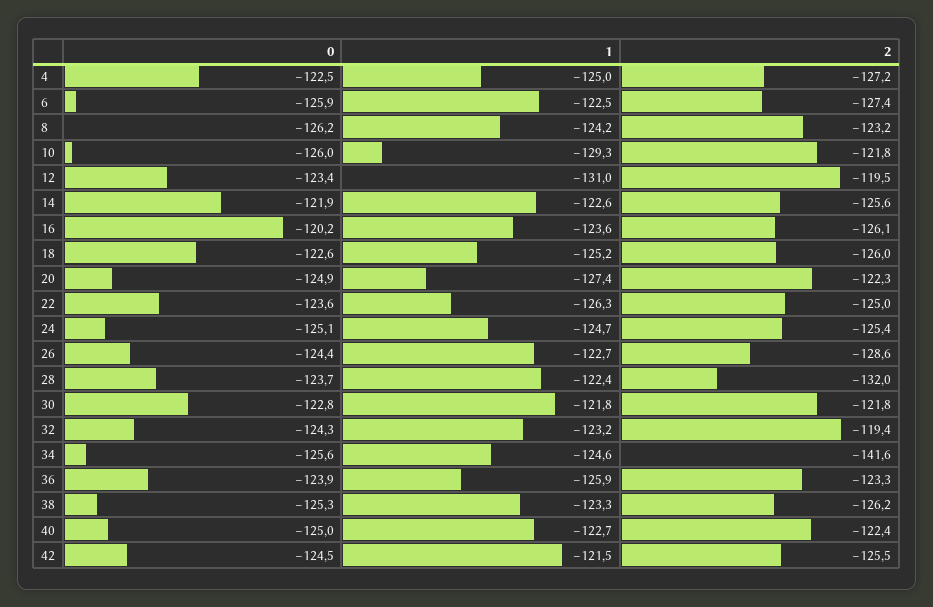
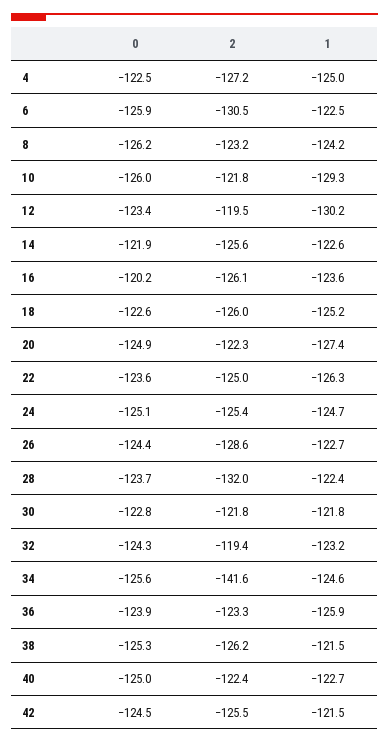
  {
    "0": {
      "4": -122.5,
      "6": -125.9,
      "8": -126.2,
      "10": -126,
      "12": -123.4,
      "14": -121.9,
      "16": -120.2,
      "18": -122.6,
      "20": -124.9,
      "22": -123.6,
      "24": -125.1,
      "26": -124.4,
      "28": -123.7,
      "30": -122.8,
      "32": -124.3,
      "34": -125.6,
      "36": -123.9,
      "38": -125.3,
      "40": -125,
      "42": -124.5
    },
    "1": {
      "4": -125,
      "6": -122.5,
      "8": -124.2,
      "10": -129.3,
-     "12": -131,
+     "12": -130.2,
      "14": -122.6,
      "16": -123.6,
      "18": -125.2,
      "20": -127.4,
      "22": -126.3,
      "24": -124.7,
      "26": -122.7,
      "28": -122.4,
      "30": -121.8,
      "32": -123.2,
      "34": -124.6,
      "36": -125.9,
-     "38": -123.3,
+     "38": -121.5,
      "40": -122.7,
      "42": -121.5
    },
    "2": {
      "4": -127.2,
-     "6": -127.4,
+     "6": -130.5,
      "8": -123.2,
      "10": -121.8,
      "12": -119.5,
      "14": -125.6,
      "16": -126.1,
      "18": -126,
      "20": -122.3,
      "22": -125,
      "24": -125.4,
      "26": -128.6,
      "28": -132,
      "30": -121.8,
      "32": -119.4,
      "34": -141.6,
      "36": -123.3,
      "38": -126.2,
      "40": -122.4,
      "42": -125.5
    }
  }

